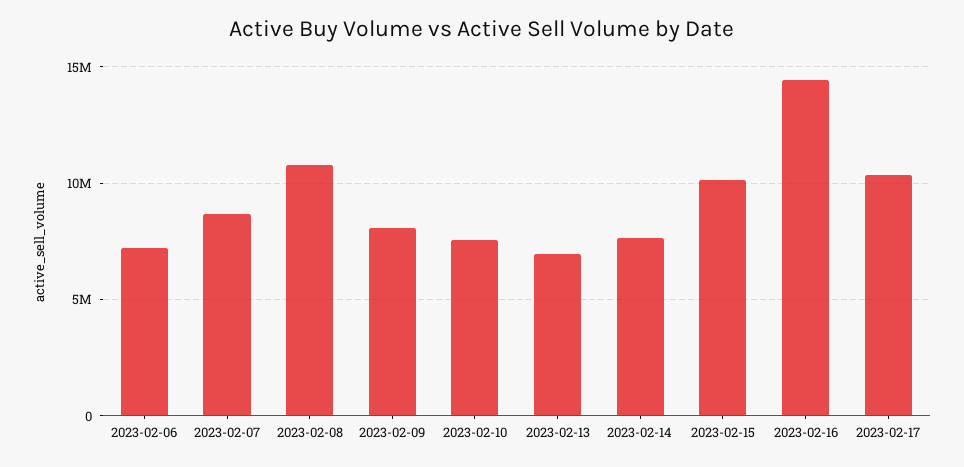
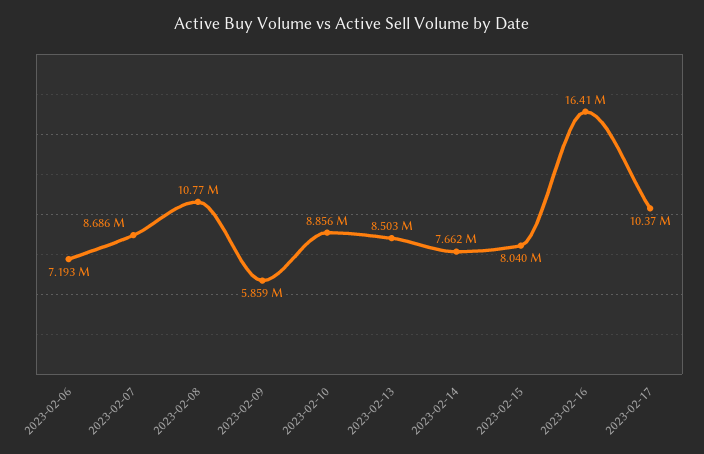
  {
    "2023-02-06": 7193000,
    "2023-02-07": 8686000,
    "2023-02-08": 10770000,
-   "2023-02-09": 8000000,
+   "2023-02-09": 5859000,
-   "2023-02-10": 7500000,
+   "2023-02-10": 8856000,
-   "2023-02-13": 7000000,
+   "2023-02-13": 8503000,
    "2023-02-14": 7662000,
-   "2023-02-15": 10000000,
+   "2023-02-15": 8040000,
-   "2023-02-16": 14500000,
+   "2023-02-16": 16410000,
    "2023-02-17": 10370000
  }

